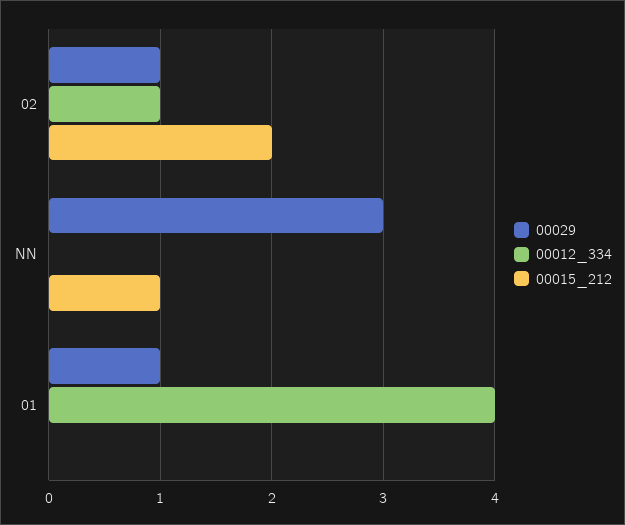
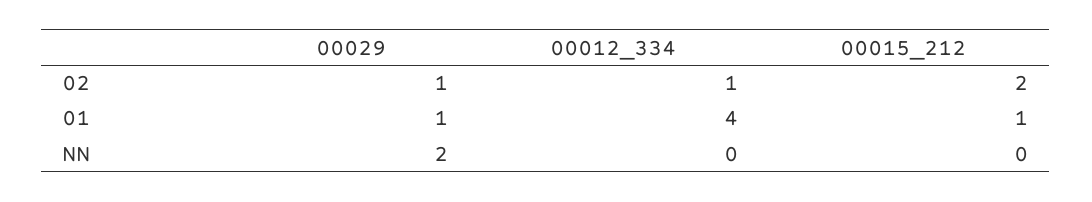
  {
    "00029": {
      "02": 1,
-     "NN": 3,
+     "NN": 2,
      "01": 1
    },
    "00012_334": {
      "02": 1,
      "NN": 0,
      "01": 4
    },
    "00015_212": {
      "02": 2,
-     "NN": 1,
+     "NN": 0,
-     "01": 0
+     "01": 1
    }
  }

